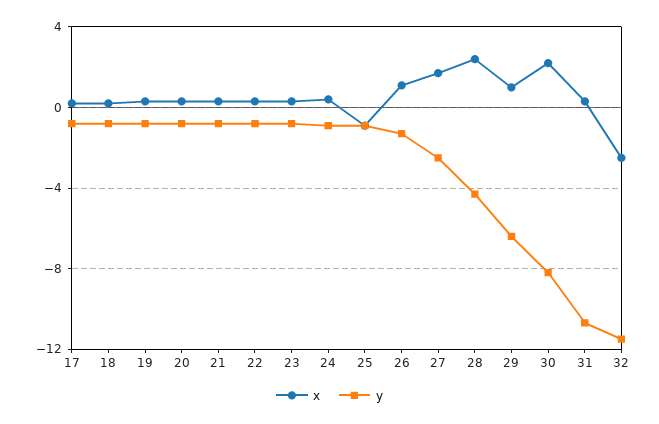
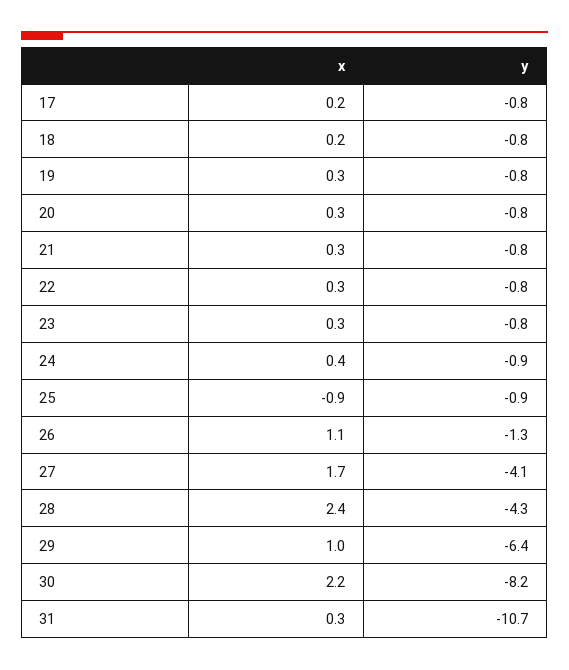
  {
    "x": {
      "17": 0.2,
      "18": 0.2,
      "19": 0.3,
      "20": 0.3,
      "21": 0.3,
      "22": 0.3,
      "23": 0.3,
      "24": 0.4,
      "25": -0.9,
      "26": 1.1,
      "27": 1.7,
      "28": 2.4,
      "29": 1,
      "30": 2.2,
-     "31": 0.3,
+     "31": 0.3
-     "32": -2.5
    },
    "y": {
      "17": -0.8,
      "18": -0.8,
      "19": -0.8,
      "20": -0.8,
      "21": -0.8,
      "22": -0.8,
      "23": -0.8,
      "24": -0.9,
      "25": -0.9,
      "26": -1.3,
-     "27": -2.5,
+     "27": -4.1,
      "28": -4.3,
      "29": -6.4,
      "30": -8.2,
-     "31": -10.7,
+     "31": -10.7
-     "32": -11.5
    }
  }

